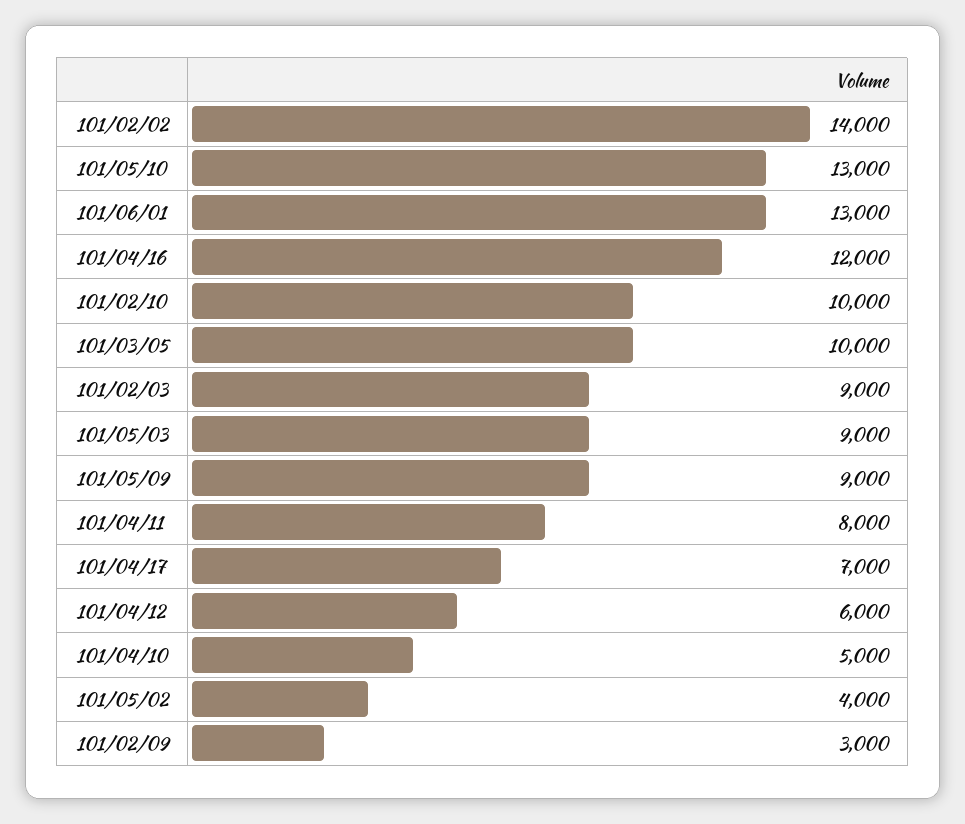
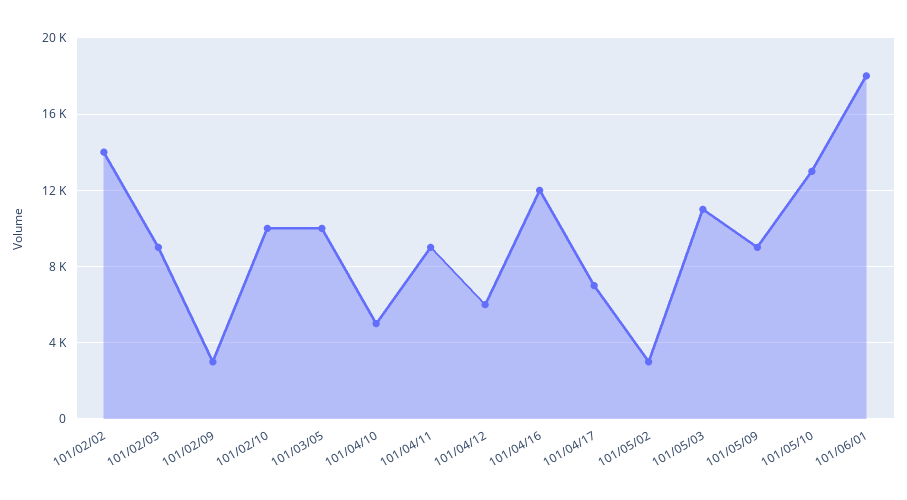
  {
    "101/02/02": 14000,
    "101/05/10": 13000,
-   "101/06/01": 13000,
+   "101/06/01": 18000,
    "101/04/16": 12000,
    "101/02/10": 10000,
    "101/03/05": 10000,
    "101/02/03": 9000,
-   "101/05/03": 9000,
+   "101/05/03": 11000,
    "101/05/09": 9000,
-   "101/04/11": 8000,
+   "101/04/11": 9000,
    "101/04/17": 7000,
    "101/04/12": 6000,
    "101/04/10": 5000,
-   "101/05/02": 4000,
+   "101/05/02": 3000,
    "101/02/09": 3000
  }

